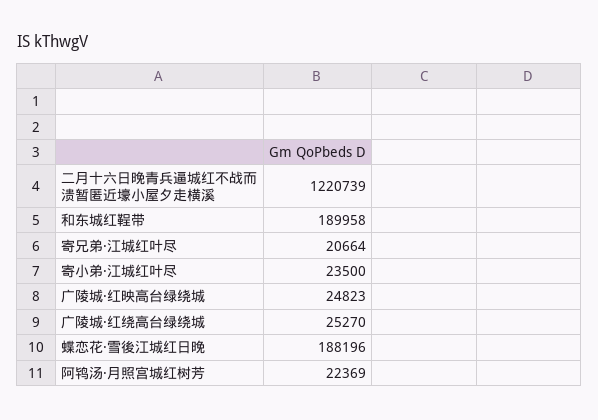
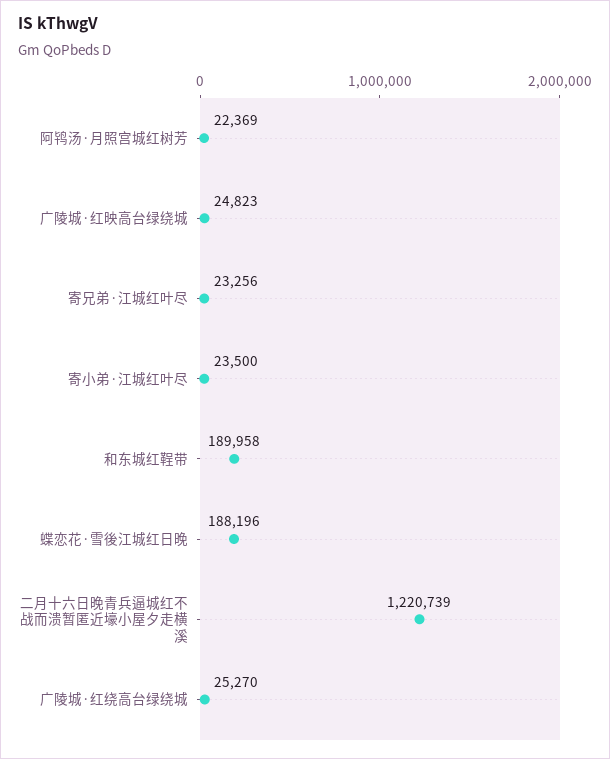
  {
    "二月十六日晚青兵逼城红不战而溃暂匿近壕小屋夕走横溪": 1220739,
    "和东城红鞓带": 189958,
-   "寄兄弟·江城红叶尽": 20664,
+   "寄兄弟·江城红叶尽": 23256,
    "寄小弟·江城红叶尽": 23500,
    "广陵城·红映高台绿绕城": 24823,
    "广陵城·红绕高台绿绕城": 25270,
    "蝶恋花·雪後江城红日晚": 188196,
    "阿鸨汤·月照宫城红树芳": 22369
  }

